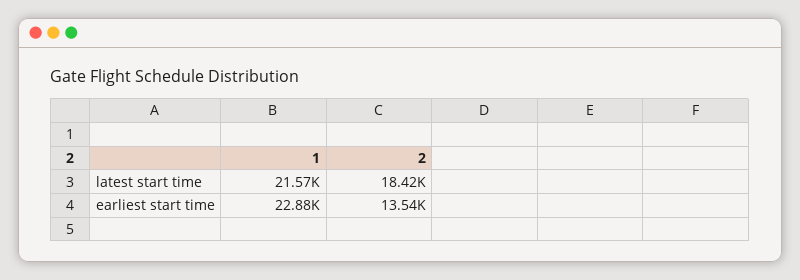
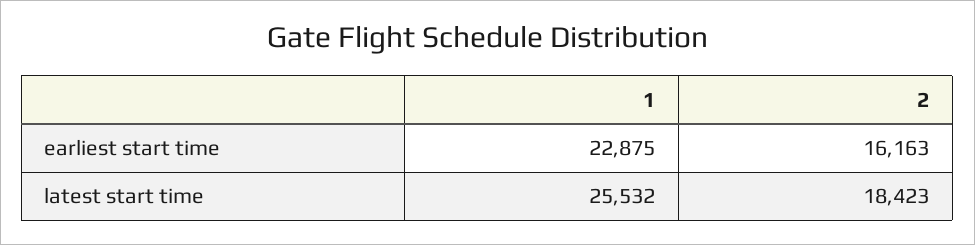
  {
    "1": {
-     "latest start time": 21570,
+     "latest start time": 25532,
      "earliest start time": 22875
    },
    "2": {
      "latest start time": 18423,
-     "earliest start time": 13540
+     "earliest start time": 16163
    }
  }

